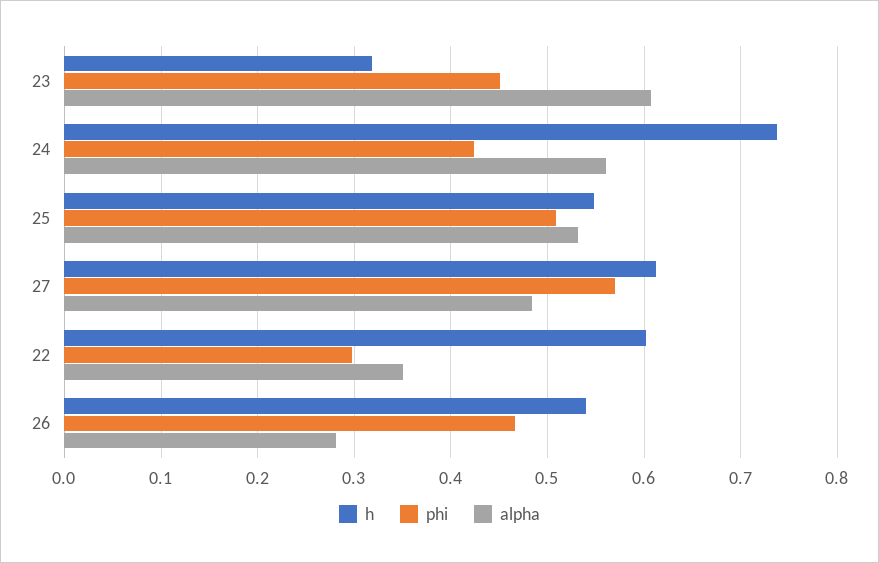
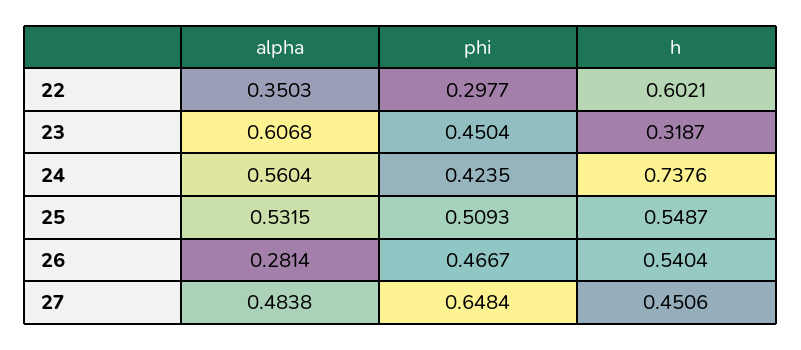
  {
    "h": {
      "23": 0.3187,
      "24": 0.7376,
      "25": 0.5487,
-     "27": 0.61,
+     "27": 0.4506,
      "22": 0.6021,
      "26": 0.5404
    },
    "phi": {
      "23": 0.4504,
      "24": 0.4235,
      "25": 0.5093,
-     "27": 0.57,
+     "27": 0.6484,
      "22": 0.2977,
      "26": 0.4667
    },
    "alpha": {
      "23": 0.6068,
      "24": 0.5604,
      "25": 0.5315,
      "27": 0.4838,
      "22": 0.3503,
      "26": 0.2814
    }
  }

